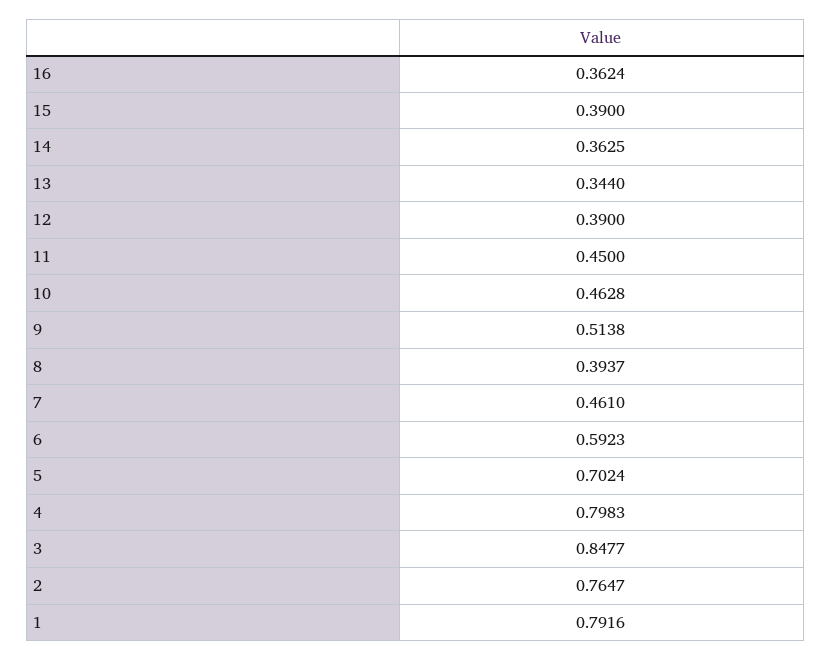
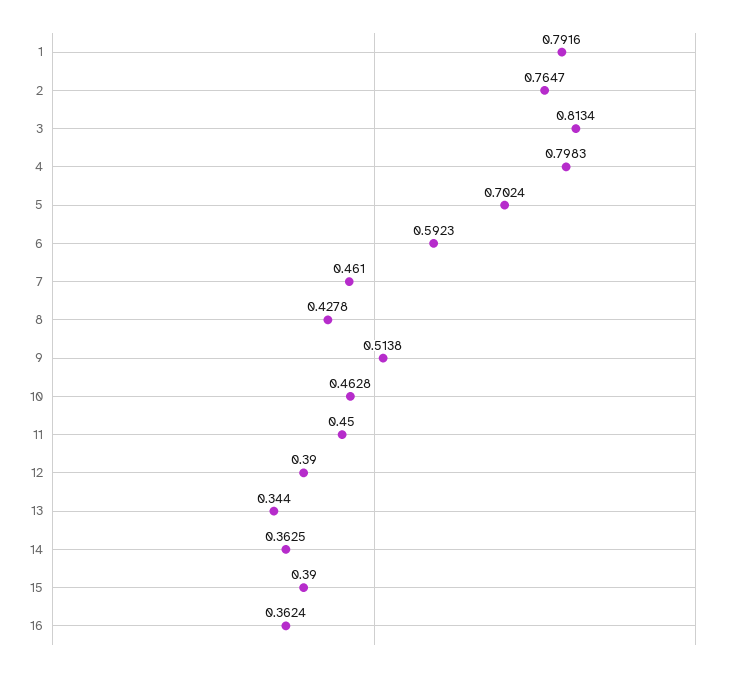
  {
    "16": 0.3624,
    "15": 0.39,
    "14": 0.3625,
    "13": 0.344,
    "12": 0.39,
    "11": 0.45,
    "10": 0.4628,
    "9": 0.5138,
-   "8": 0.3937,
+   "8": 0.4278,
    "7": 0.461,
    "6": 0.5923,
    "5": 0.7024,
    "4": 0.7983,
-   "3": 0.8477,
+   "3": 0.8134,
    "2": 0.7647,
    "1": 0.7916
  }

